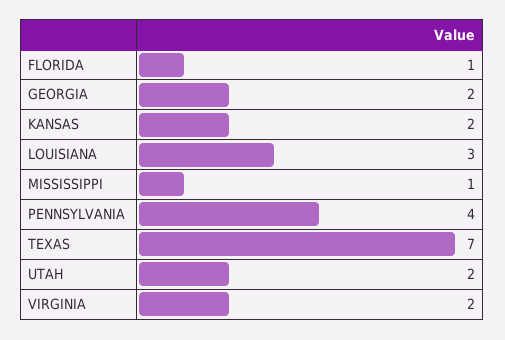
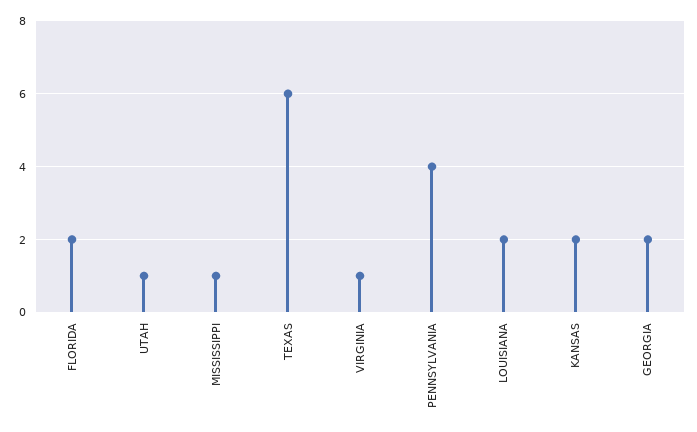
  {
-   "FLORIDA": 1,
+   "FLORIDA": 2,
    "GEORGIA": 2,
    "KANSAS": 2,
-   "LOUISIANA": 3,
+   "LOUISIANA": 2,
    "MISSISSIPPI": 1,
    "PENNSYLVANIA": 4,
-   "TEXAS": 7,
+   "TEXAS": 6,
-   "UTAH": 2,
+   "UTAH": 1,
-   "VIRGINIA": 2
+   "VIRGINIA": 1
  }

